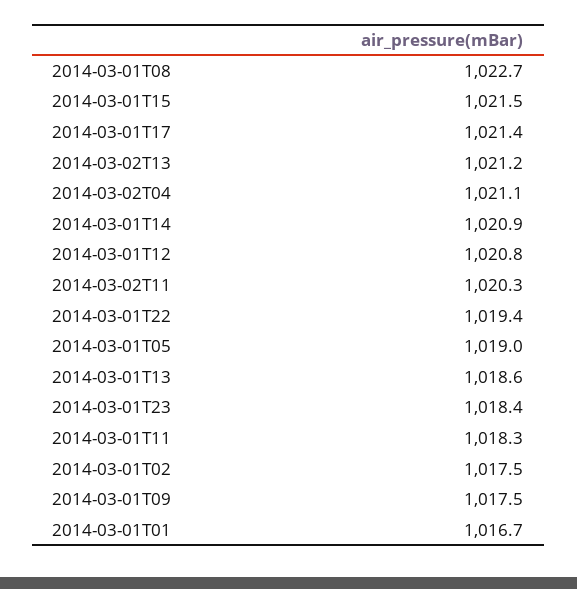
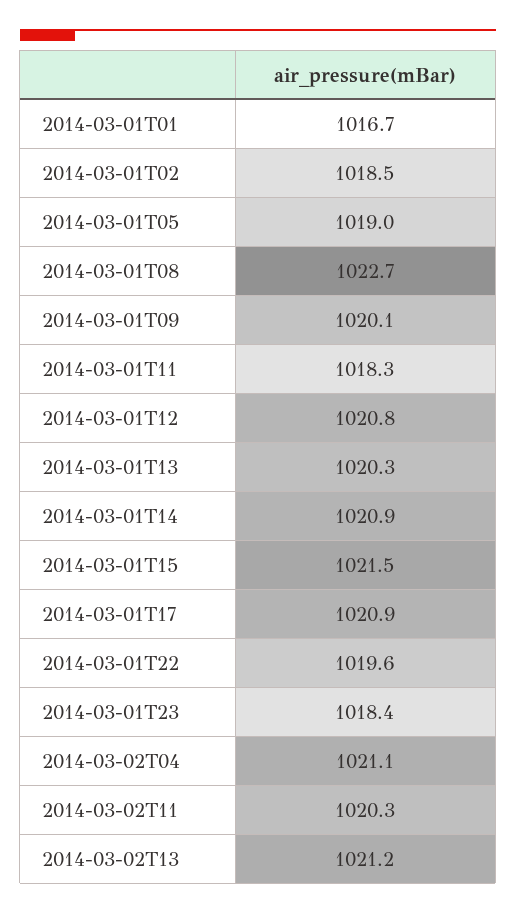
  {
    "2014-03-01T08": 1022.7,
    "2014-03-01T15": 1021.5,
-   "2014-03-01T17": 1021.4,
+   "2014-03-01T17": 1020.9,
    "2014-03-02T13": 1021.2,
    "2014-03-02T04": 1021.1,
    "2014-03-01T14": 1020.9,
    "2014-03-01T12": 1020.8,
    "2014-03-02T11": 1020.3,
-   "2014-03-01T22": 1019.4,
+   "2014-03-01T22": 1019.6,
    "2014-03-01T05": 1019,
-   "2014-03-01T13": 1018.6,
+   "2014-03-01T13": 1020.3,
    "2014-03-01T23": 1018.4,
    "2014-03-01T11": 1018.3,
-   "2014-03-01T02": 1017.5,
+   "2014-03-01T02": 1018.5,
-   "2014-03-01T09": 1017.5,
+   "2014-03-01T09": 1020.1,
    "2014-03-01T01": 1016.7
  }

